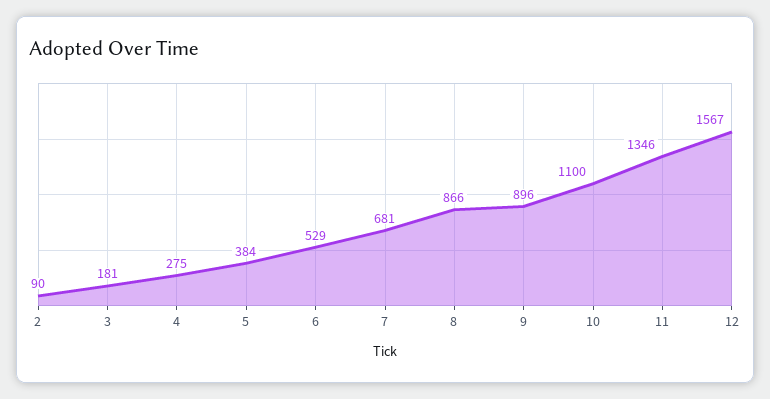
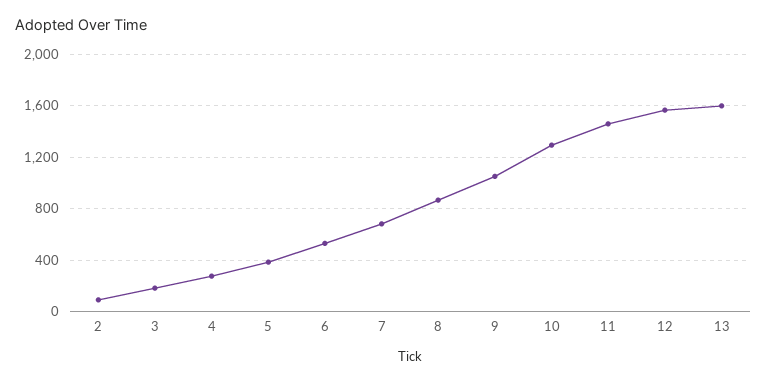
  {
    "2": 90,
    "3": 181,
    "4": 275,
    "5": 384,
    "6": 529,
    "7": 681,
    "8": 866,
-   "9": 896,
+   "9": 1050,
-   "10": 1100,
+   "10": 1300,
-   "11": 1346,
+   "11": 1450,
-   "12": 1567
+   "12": 1567,
+   "13": 1600
  }

